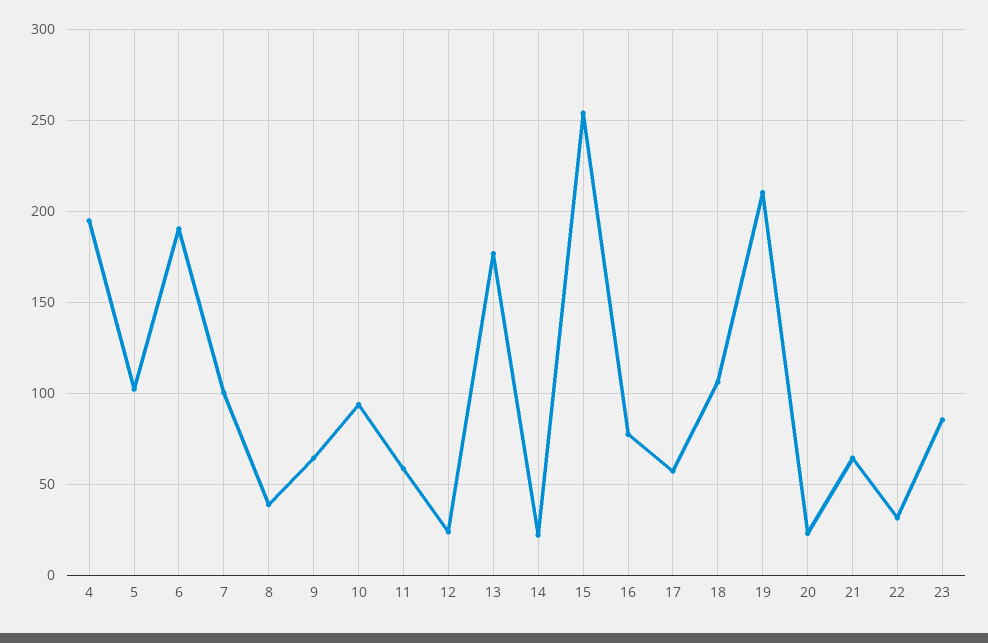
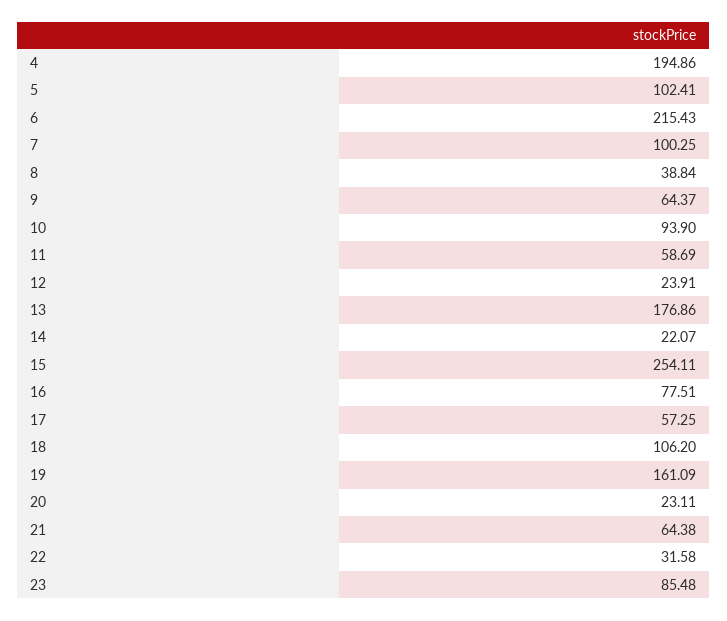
  {
    "4": 194.86,
    "5": 102.41,
-   "6": 190,
+   "6": 215.43,
    "7": 100.25,
    "8": 38.84,
    "9": 64.37,
    "10": 93.9,
    "11": 58.69,
    "12": 23.91,
    "13": 176.86,
    "14": 22.07,
    "15": 254.11,
    "16": 77.51,
    "17": 57.25,
    "18": 106.2,
-   "19": 210,
+   "19": 161.09,
    "20": 23.11,
    "21": 64.38,
    "22": 31.58,
    "23": 85.48
  }

